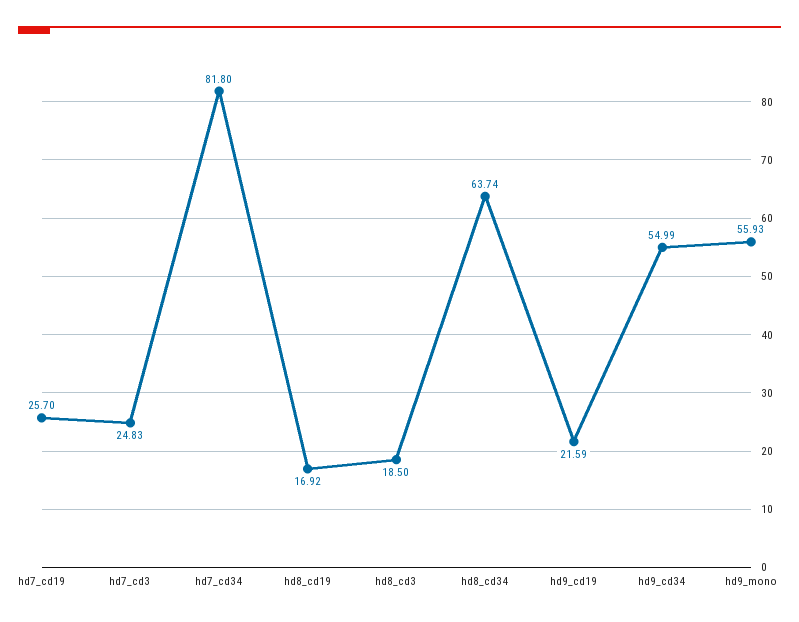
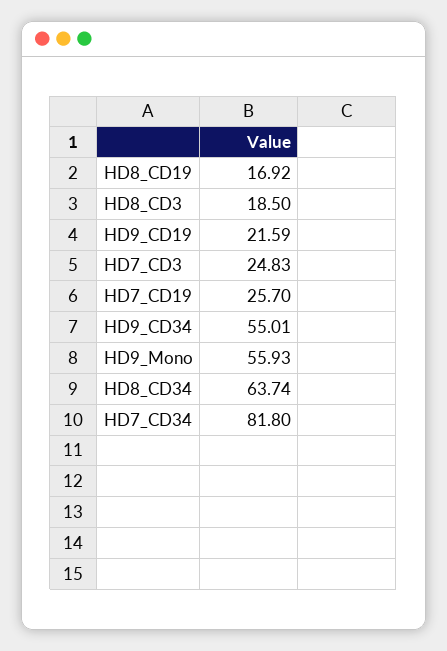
  {
    "hd7_cd19": 25.7,
    "hd7_cd3": 24.83,
    "hd7_cd34": 81.8,
    "hd8_cd19": 16.92,
    "hd8_cd3": 18.5,
    "hd8_cd34": 63.74,
    "hd9_cd19": 21.59,
-   "hd9_cd34": 54.99,
+   "hd9_cd34": 55.01,
    "hd9_mono": 55.93
  }

